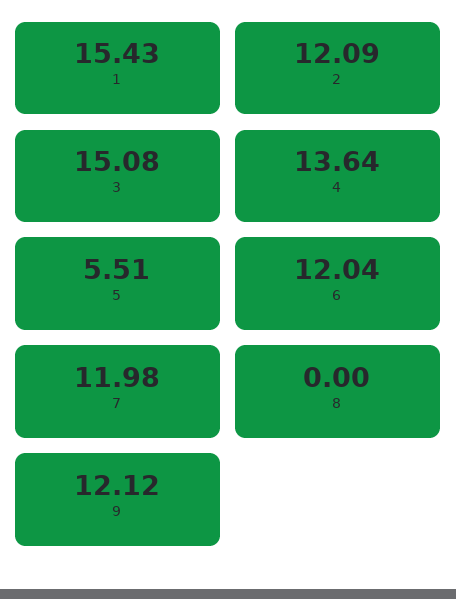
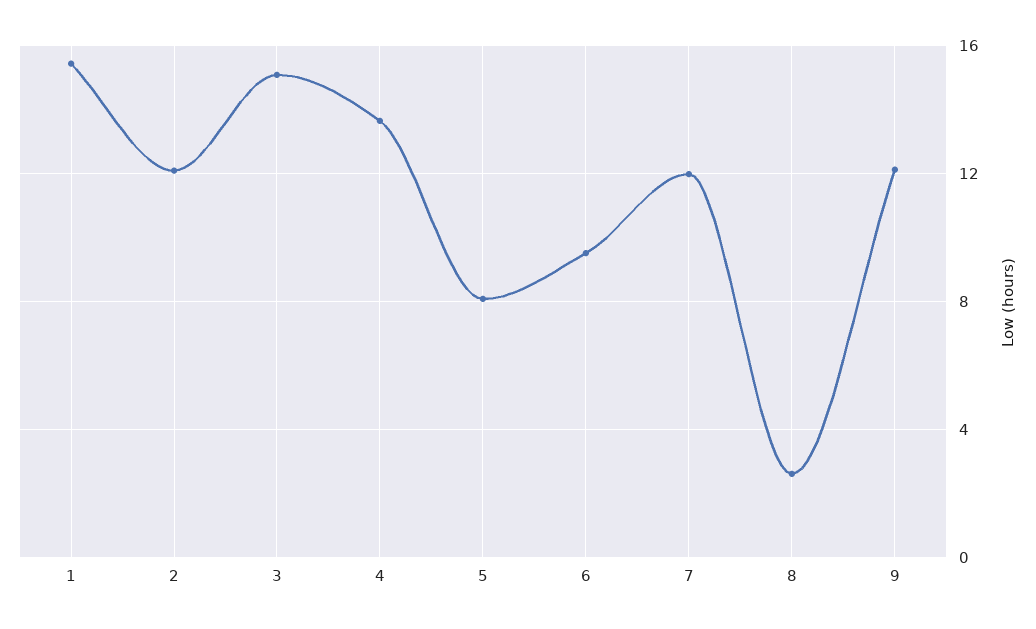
  {
    "1": 15.43,
    "2": 12.09,
    "3": 15.08,
    "4": 13.64,
-   "5": 5.51,
+   "5": 8,
-   "6": 12.04,
+   "6": 9.5,
    "7": 11.98,
-   "8": 0,
+   "8": 2.5,
    "9": 12.12
  }

